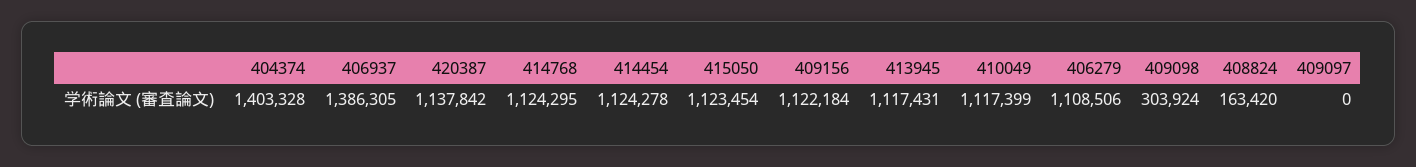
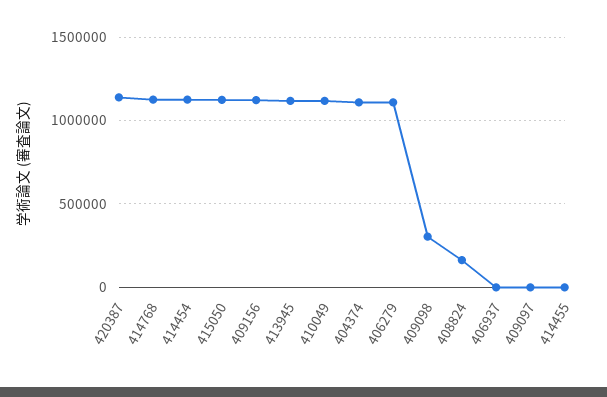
  {
-   "404374": 1403328,
+   "404374": 1100000,
-   "406937": 1386305,
+   "406937": 0,
    "420387": 1137842,
    "414768": 1124295,
    "414454": 1124278,
    "415050": 1123454,
    "409156": 1122184,
    "413945": 1117431,
    "410049": 1117399,
    "406279": 1108506,
    "409098": 303924,
    "408824": 163420,
-   "409097": 0
+   "409097": 0,
+   "414455": 0
  }

